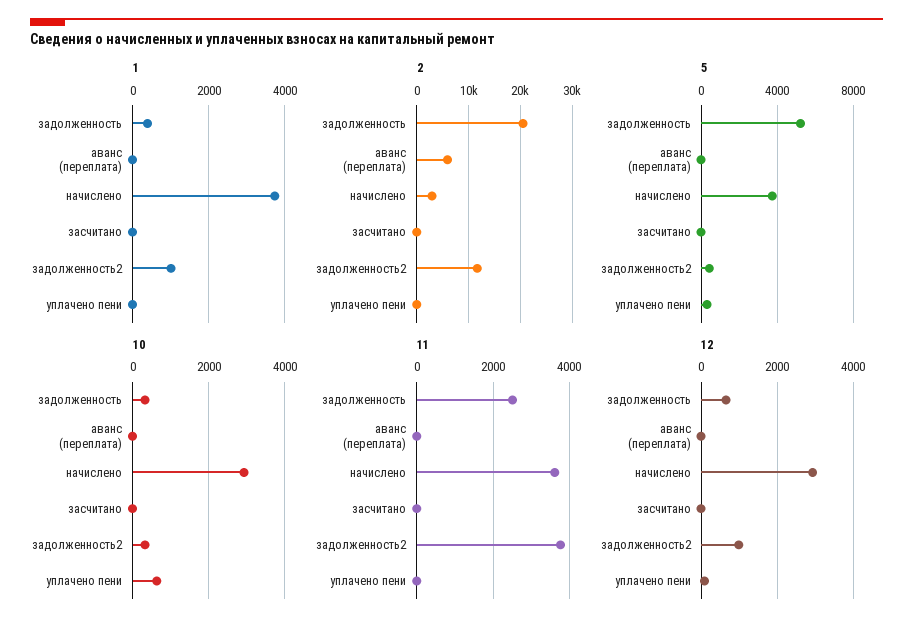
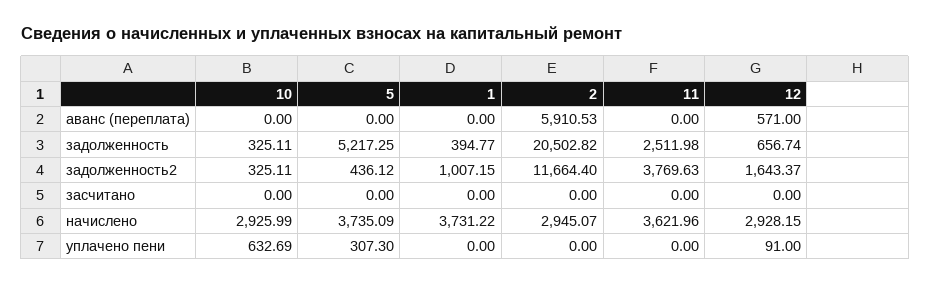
  {
    "1": {
      "задолженность": 394.77,
      "аванс (переплата)": 0,
      "начислено": 3731.22,
      "засчитано": 0,
      "задолженность2": 1007.15,
      "уплачено пени": 0
    },
    "2": {
      "задолженность": 20502.82,
      "аванс (переплата)": 5910.53,
      "начислено": 2945.07,
      "засчитано": 0,
      "задолженность2": 11664.4,
      "уплачено пени": 0
    },
    "5": {
      "задолженность": 5217.25,
      "аванс (переплата)": 0,
      "начислено": 3735.09,
      "засчитано": 0,
      "задолженность2": 436.12,
      "уплачено пени": 307.3
    },
    "10": {
      "задолженность": 325.11,
      "аванс (переплата)": 0,
      "начислено": 2925.99,
      "засчитано": 0,
      "задолженность2": 325.11,
      "уплачено пени": 632.69
    },
    "11": {
      "задолженность": 2511.98,
      "аванс (переплата)": 0,
      "начислено": 3621.96,
      "засчитано": 0,
      "задолженность2": 3769.63,
      "уплачено пени": 0
    },
    "12": {
      "задолженность": 656.74,
-     "аванс (переплата)": 0,
+     "аванс (переплата)": 571,
      "начислено": 2928.15,
      "засчитано": 0,
-     "задолженность2": 1000,
+     "задолженность2": 1643.37,
      "уплачено пени": 91
    }
  }

